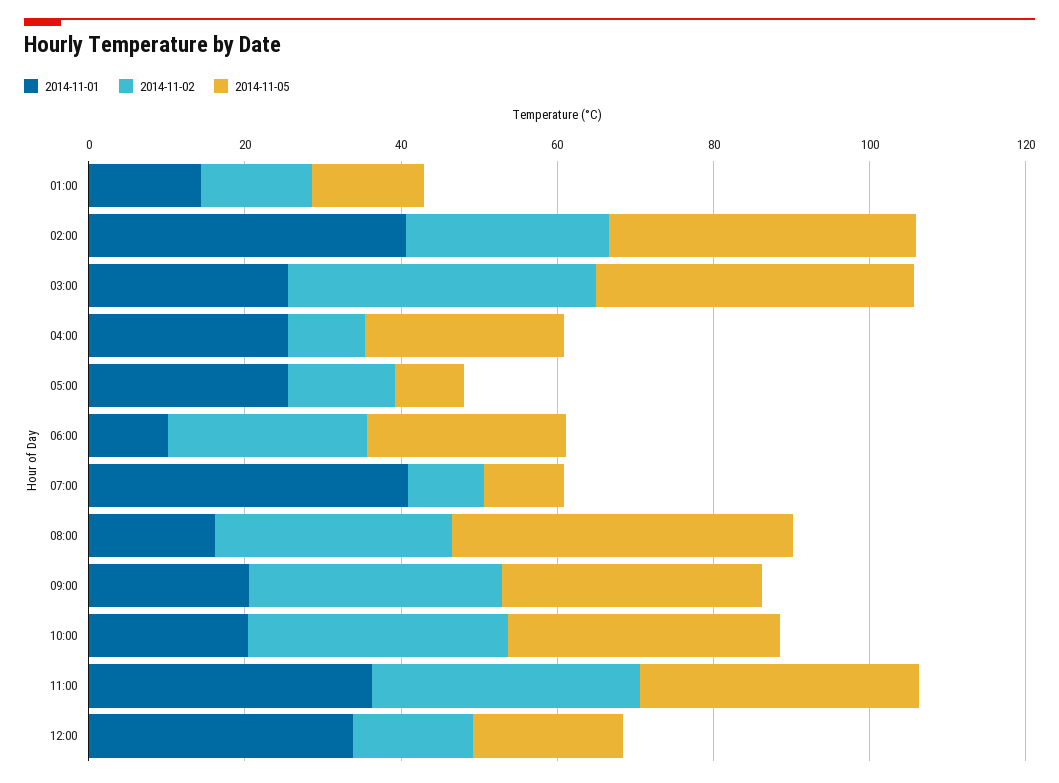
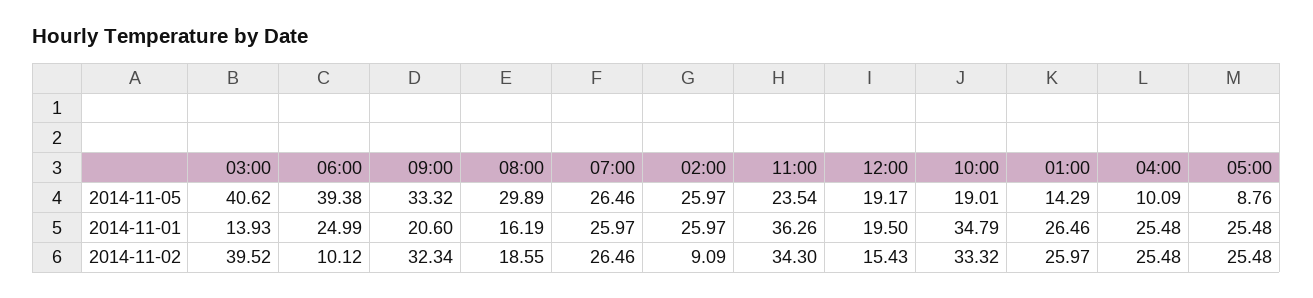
  {
    "2014-11-01": {
-     "01:00": 15,
+     "01:00": 26.46,
-     "02:00": 40,
+     "02:00": 25.97,
-     "03:00": 25,
+     "03:00": 13.93,
      "04:00": 25.48,
      "05:00": 25.48,
-     "06:00": 10,
+     "06:00": 24.99,
-     "07:00": 40,
+     "07:00": 25.97,
      "08:00": 16.19,
      "09:00": 20.6,
-     "10:00": 20,
+     "10:00": 34.79,
      "11:00": 36.26,
-     "12:00": 35
+     "12:00": 19.5
    },
    "2014-11-02": {
-     "01:00": 15,
+     "01:00": 25.97,
-     "02:00": 25,
+     "02:00": 9.09,
      "03:00": 39.52,
-     "04:00": 10,
+     "04:00": 25.48,
-     "05:00": 15,
+     "05:00": 25.48,
-     "06:00": 25,
+     "06:00": 10.12,
-     "07:00": 10,
+     "07:00": 26.46,
-     "08:00": 30,
+     "08:00": 18.55,
      "09:00": 32.34,
      "10:00": 33.32,
      "11:00": 34.3,
      "12:00": 15.43
    },
    "2014-11-05": {
      "01:00": 14.29,
-     "02:00": 40,
+     "02:00": 25.97,
      "03:00": 40.62,
-     "04:00": 25,
+     "04:00": 10.09,
      "05:00": 8.76,
-     "06:00": 25,
+     "06:00": 39.38,
-     "07:00": 10,
+     "07:00": 26.46,
-     "08:00": 45,
+     "08:00": 29.89,
      "09:00": 33.32,
-     "10:00": 35,
+     "10:00": 19.01,
-     "11:00": 35,
+     "11:00": 23.54,
      "12:00": 19.17
    }
  }

